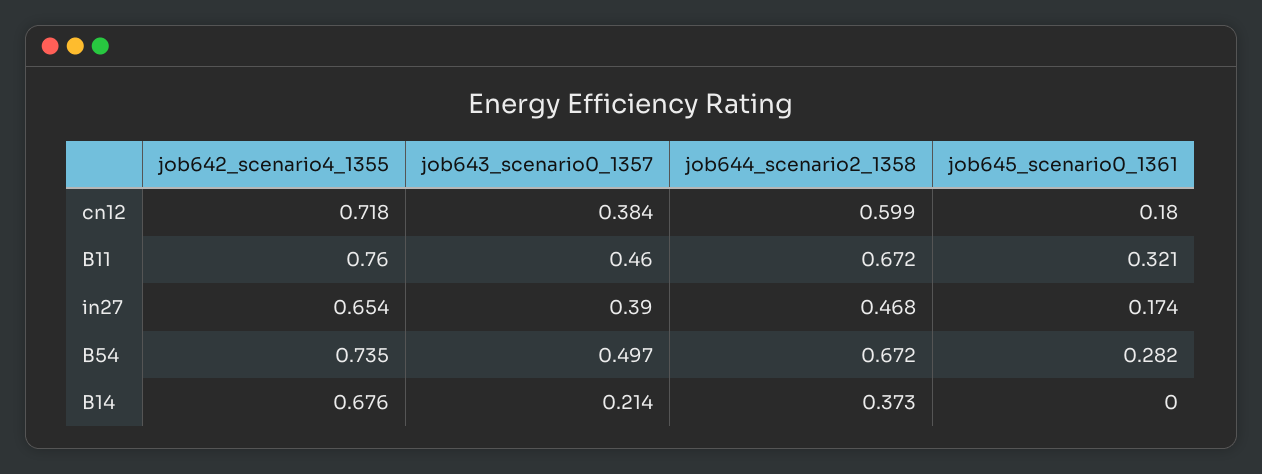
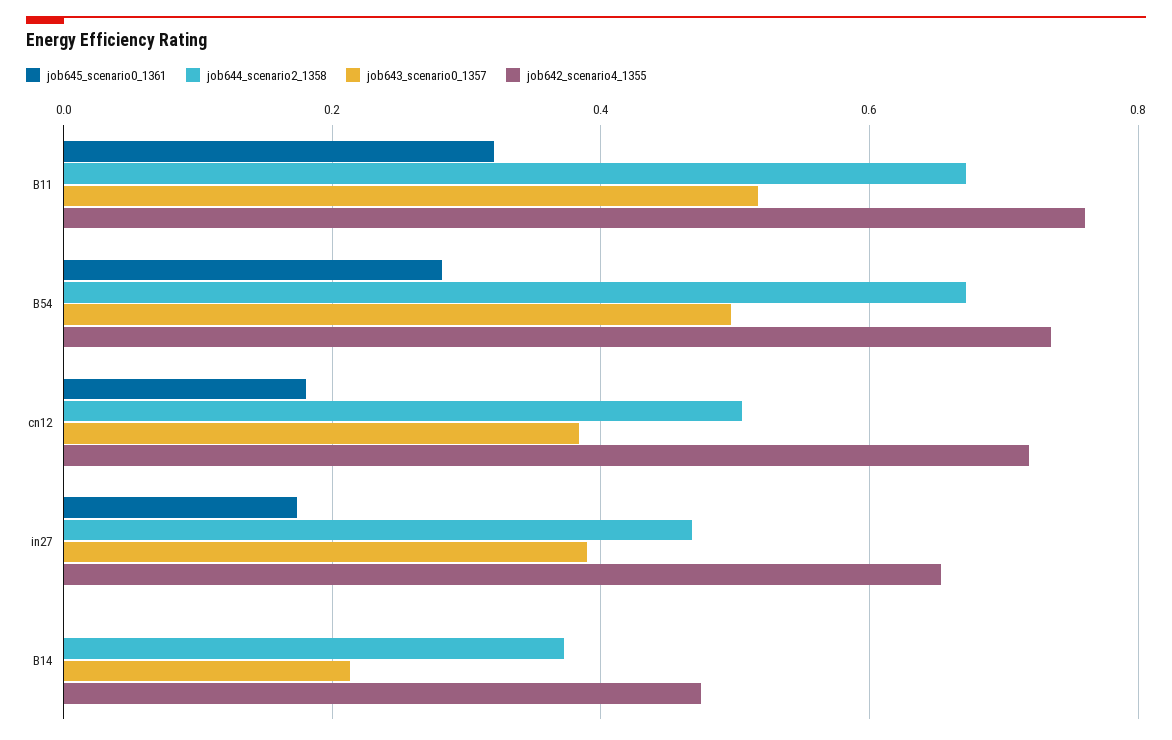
  {
    "job642_scenario4_1355": {
      "cn12": 0.718,
      "B11": 0.76,
      "in27": 0.654,
      "B54": 0.735,
-     "B14": 0.676
+     "B14": 0.48
    },
    "job643_scenario0_1357": {
      "cn12": 0.384,
-     "B11": 0.46,
+     "B11": 0.52,
      "in27": 0.39,
      "B54": 0.497,
      "B14": 0.214
    },
    "job644_scenario2_1358": {
-     "cn12": 0.599,
+     "cn12": 0.5,
      "B11": 0.672,
      "in27": 0.468,
      "B54": 0.672,
      "B14": 0.373
    },
    "job645_scenario0_1361": {
      "cn12": 0.18,
      "B11": 0.321,
      "in27": 0.174,
      "B54": 0.282,
      "B14": 0
    }
  }

